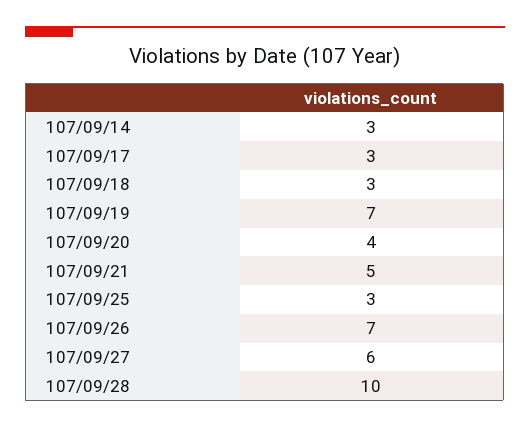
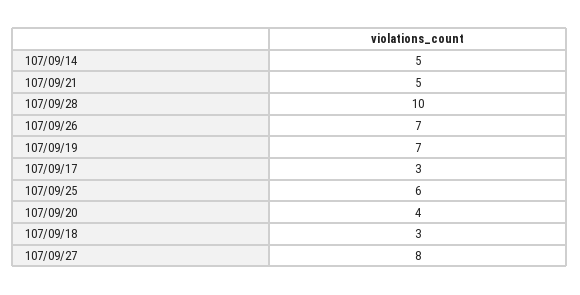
  {
-   "107/09/14": 3,
+   "107/09/14": 5,
    "107/09/17": 3,
    "107/09/18": 3,
    "107/09/19": 7,
    "107/09/20": 4,
    "107/09/21": 5,
-   "107/09/25": 3,
+   "107/09/25": 6,
    "107/09/26": 7,
-   "107/09/27": 6,
+   "107/09/27": 8,
    "107/09/28": 10
  }

